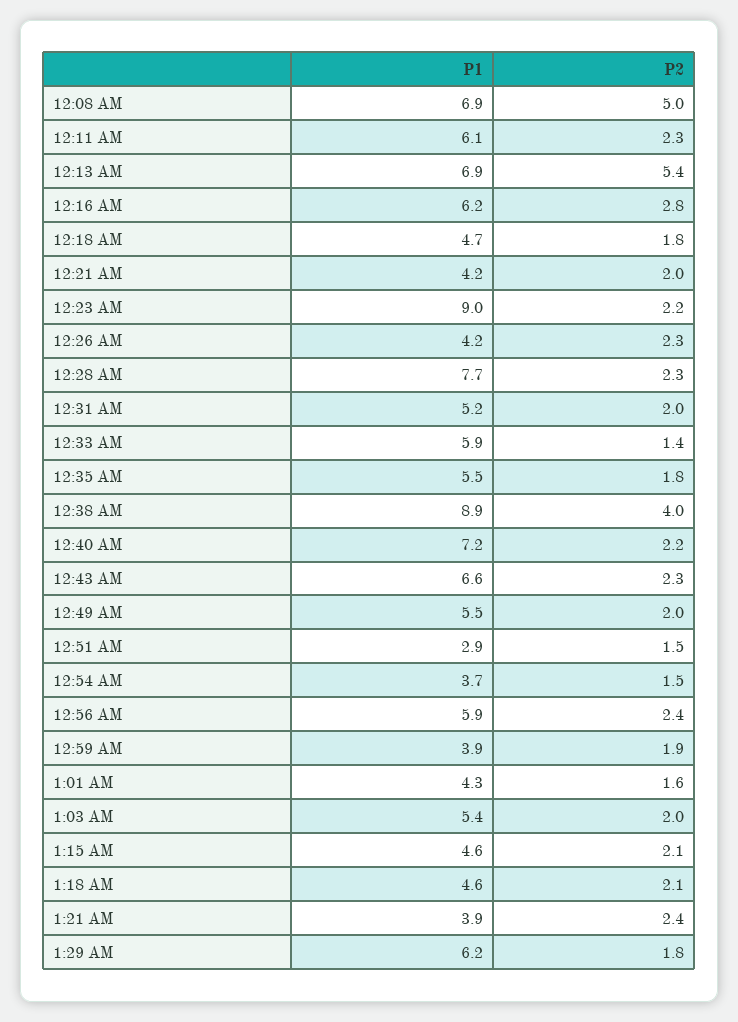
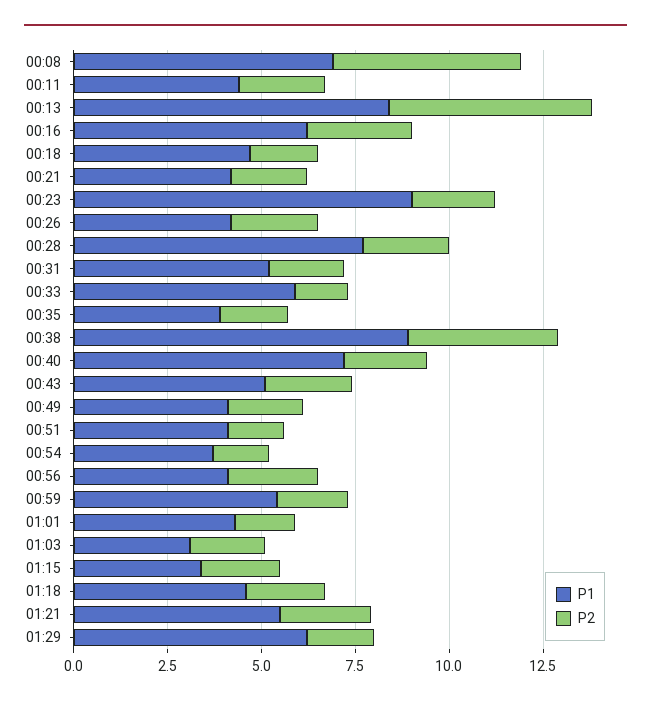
  {
    "P1": {
      "12:08 AM": 6.9,
-     "12:11 AM": 6.1,
+     "12:11 AM": 4.5,
-     "12:13 AM": 6.9,
+     "12:13 AM": 8.5,
      "12:16 AM": 6.2,
      "12:18 AM": 4.7,
      "12:21 AM": 4.2,
      "12:23 AM": 9,
      "12:26 AM": 4.2,
      "12:28 AM": 7.7,
      "12:31 AM": 5.2,
      "12:33 AM": 5.9,
-     "12:35 AM": 5.5,
+     "12:35 AM": 4,
      "12:38 AM": 8.9,
      "12:40 AM": 7.2,
-     "12:43 AM": 6.6,
+     "12:43 AM": 5,
-     "12:49 AM": 5.5,
+     "12:49 AM": 4,
-     "12:51 AM": 2.9,
+     "12:51 AM": 4,
      "12:54 AM": 3.7,
-     "12:56 AM": 5.9,
+     "12:56 AM": 4,
-     "12:59 AM": 3.9,
+     "12:59 AM": 5.5,
      "1:01 AM": 4.3,
-     "1:03 AM": 5.4,
+     "1:03 AM": 3,
-     "1:15 AM": 4.6,
+     "1:15 AM": 3.5,
      "1:18 AM": 4.6,
-     "1:21 AM": 3.9,
+     "1:21 AM": 5.5,
      "1:29 AM": 6.2
    },
    "P2": {
      "12:08 AM": 5,
      "12:11 AM": 2.3,
      "12:13 AM": 5.4,
      "12:16 AM": 2.8,
      "12:18 AM": 1.8,
      "12:21 AM": 2,
      "12:23 AM": 2.2,
      "12:26 AM": 2.3,
      "12:28 AM": 2.3,
      "12:31 AM": 2,
      "12:33 AM": 1.4,
      "12:35 AM": 1.8,
      "12:38 AM": 4,
      "12:40 AM": 2.2,
      "12:43 AM": 2.3,
      "12:49 AM": 2,
      "12:51 AM": 1.5,
      "12:54 AM": 1.5,
      "12:56 AM": 2.4,
      "12:59 AM": 1.9,
      "1:01 AM": 1.6,
      "1:03 AM": 2,
      "1:15 AM": 2.1,
      "1:18 AM": 2.1,
      "1:21 AM": 2.4,
      "1:29 AM": 1.8
    }
  }

